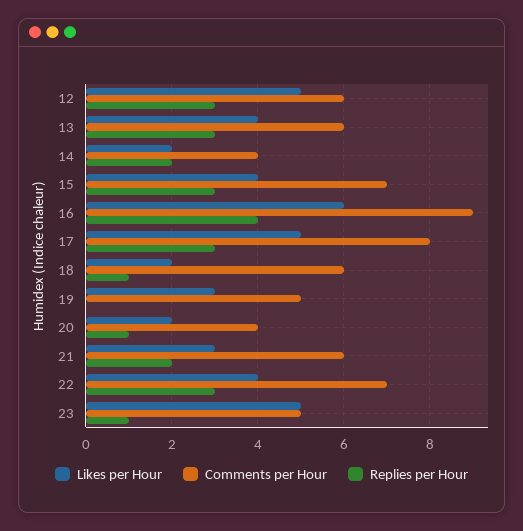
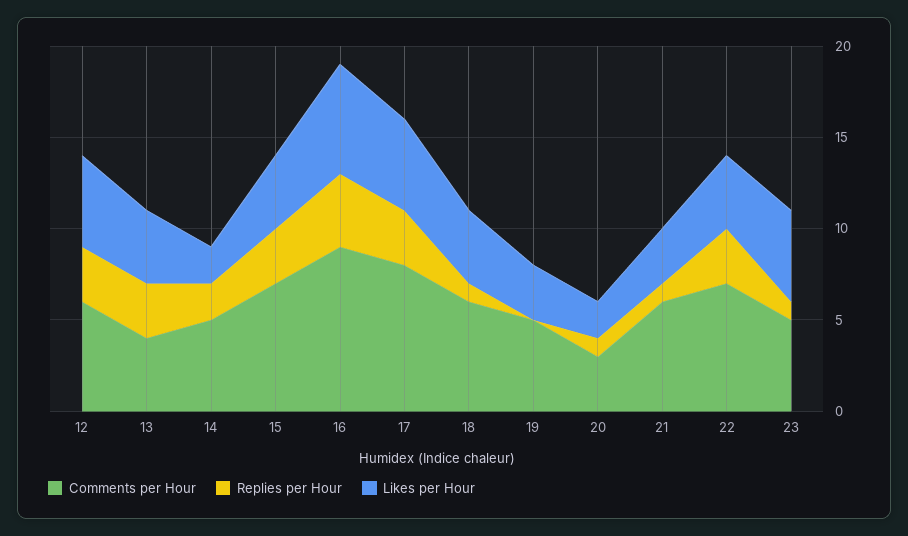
  {
    "Likes per Hour": {
      "12": 5,
      "13": 4,
      "14": 2,
      "15": 4,
      "16": 6,
      "17": 5,
-     "18": 2,
+     "18": 4,
      "19": 3,
      "20": 2,
      "21": 3,
      "22": 4,
      "23": 5
    },
    "Comments per Hour": {
      "12": 6,
-     "13": 6,
+     "13": 4,
-     "14": 4,
+     "14": 5,
      "15": 7,
      "16": 9,
      "17": 8,
      "18": 6,
      "19": 5,
-     "20": 4,
+     "20": 3,
      "21": 6,
      "22": 7,
      "23": 5
    },
    "Replies per Hour": {
      "12": 3,
      "13": 3,
      "14": 2,
      "15": 3,
      "16": 4,
      "17": 3,
      "18": 1,
      "19": 0,
      "20": 1,
-     "21": 2,
+     "21": 1,
      "22": 3,
      "23": 1
    }
  }

